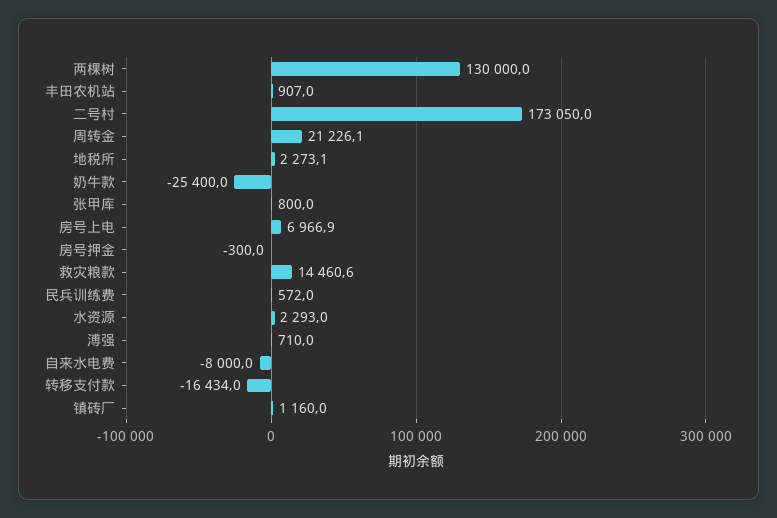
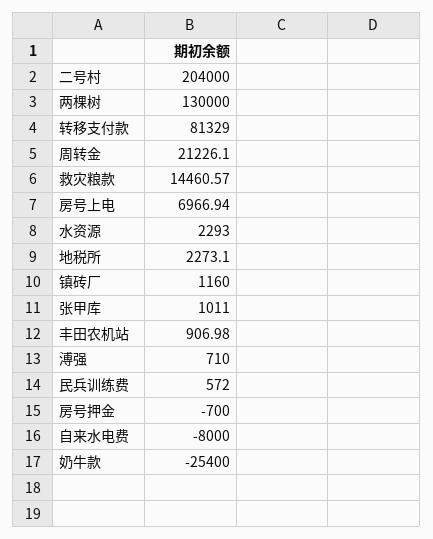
  {
    "两棵树": 130000,
    "丰田农机站": 906.98,
-   "二号村": 173050,
+   "二号村": 204000,
    "周转金": 21226.1,
    "地税所": 2273.1,
    "奶牛款": -25400,
-   "张甲库": 800,
+   "张甲库": 1011,
    "房号上电": 6966.94,
-   "房号押金": -300,
+   "房号押金": -700,
    "救灾粮款": 14460.57,
    "民兵训练费": 572,
    "水资源": 2293,
    "溥强": 710,
    "自来水电费": -8000,
-   "转移支付款": -16434,
+   "转移支付款": 81329,
    "镇砖厂": 1160
  }

